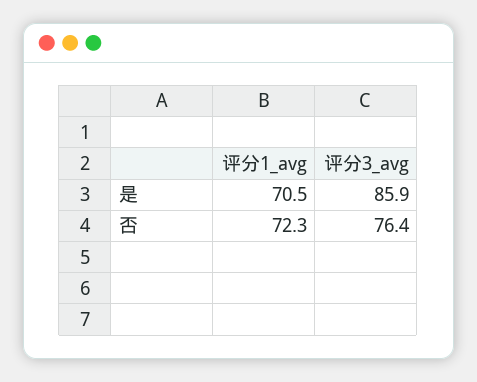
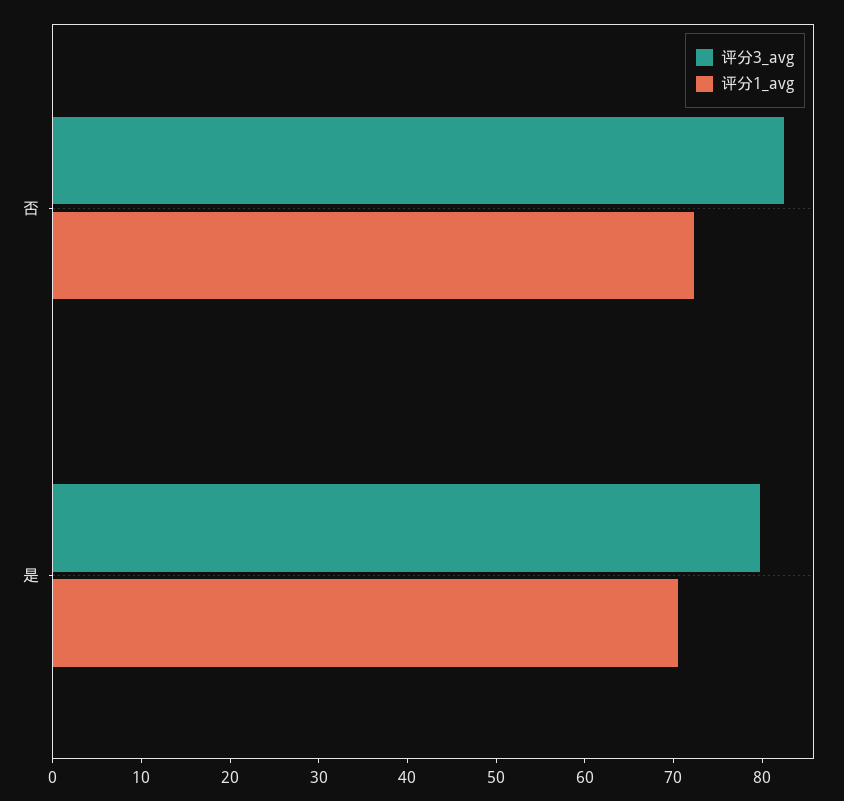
  {
    "评分1_avg": {
      "是": 70.5,
      "否": 72.3
    },
    "评分3_avg": {
-     "是": 85.9,
+     "是": 80,
-     "否": 76.4
+     "否": 82
    }
  }

